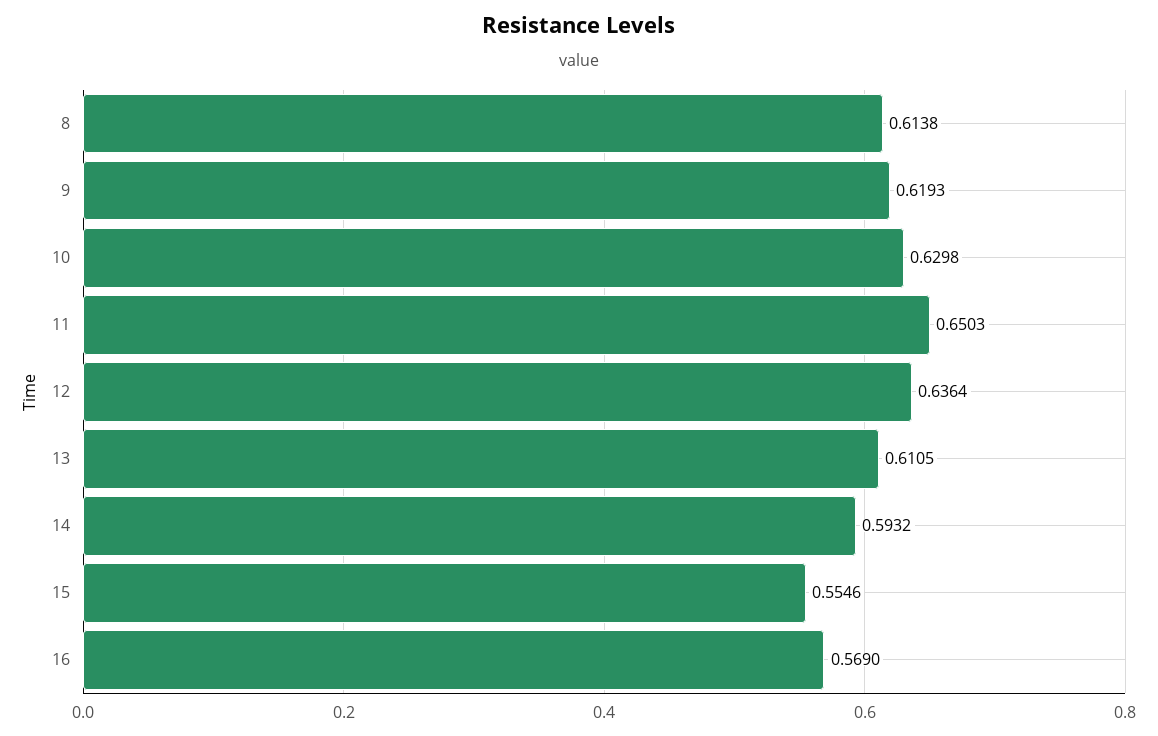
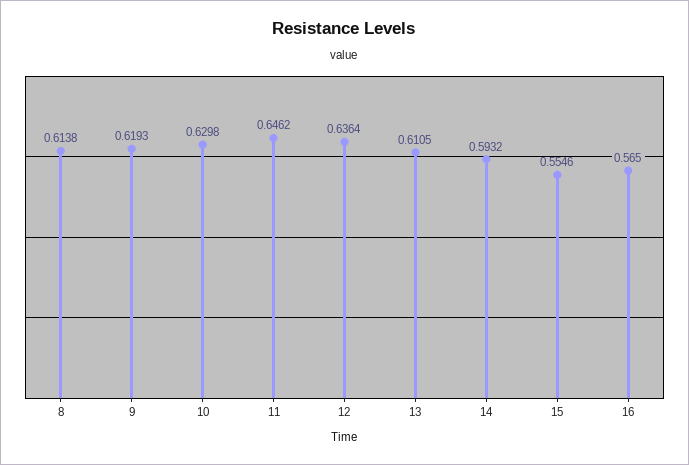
  {
    "8": 0.6138,
    "9": 0.6193,
    "10": 0.6298,
-   "11": 0.6503,
+   "11": 0.6462,
    "12": 0.6364,
    "13": 0.6105,
    "14": 0.5932,
    "15": 0.5546,
-   "16": 0.569
+   "16": 0.565
  }

